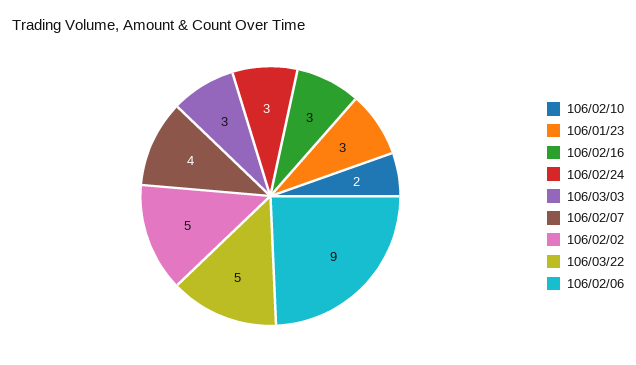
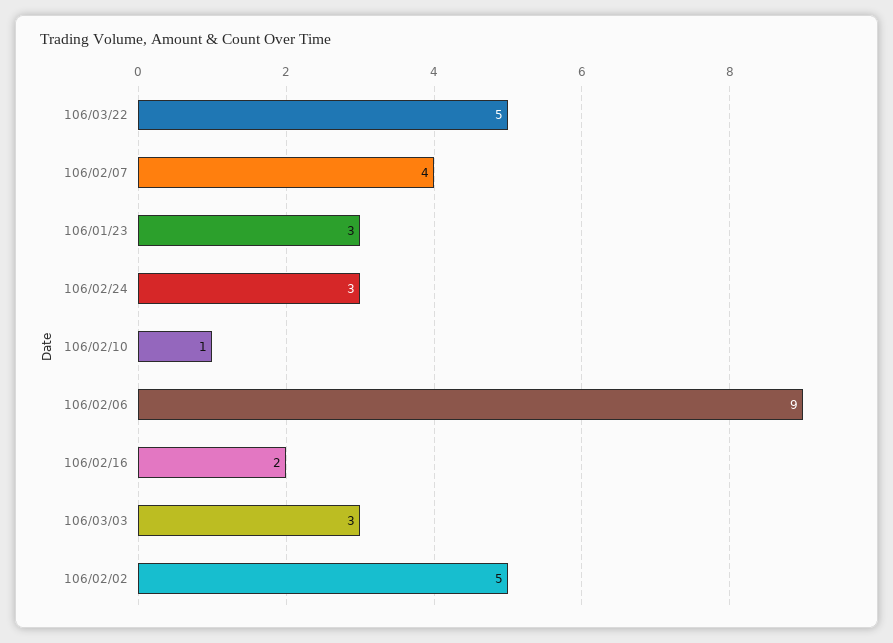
  {
-   "106/02/10": 2,
+   "106/02/10": 1,
    "106/01/23": 3,
-   "106/02/16": 3,
+   "106/02/16": 2,
    "106/02/24": 3,
    "106/03/03": 3,
    "106/02/07": 4,
    "106/02/02": 5,
    "106/03/22": 5,
    "106/02/06": 9
  }

